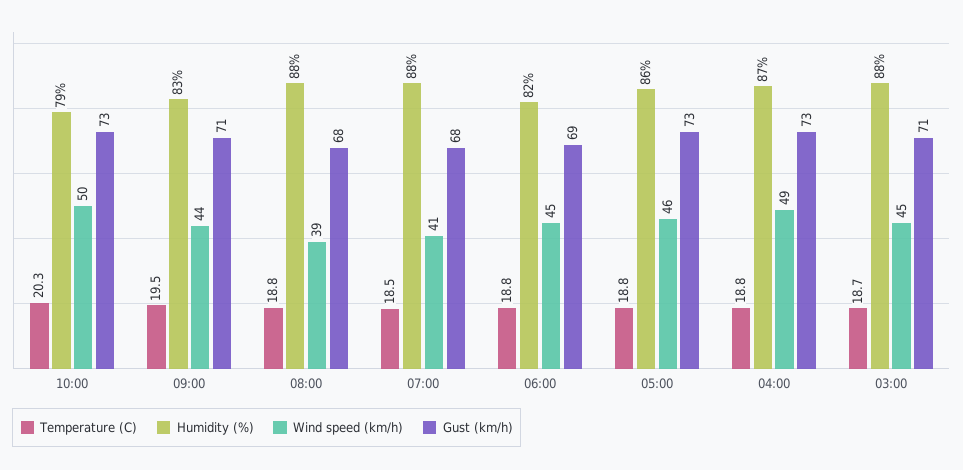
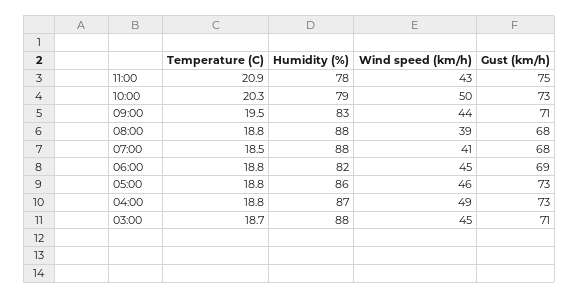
  {
    "Temperature (C)": {
      "10:00": 20.3,
      "09:00": 19.5,
      "08:00": 18.8,
      "07:00": 18.5,
      "06:00": 18.8,
      "05:00": 18.8,
      "04:00": 18.8,
-     "03:00": 18.7
+     "03:00": 18.7,
+     "11:00": 20.9
    },
    "Humidity (%)": {
      "10:00": 79,
      "09:00": 83,
      "08:00": 88,
      "07:00": 88,
      "06:00": 82,
      "05:00": 86,
      "04:00": 87,
-     "03:00": 88
+     "03:00": 88,
+     "11:00": 78
    },
    "Wind speed (km/h)": {
      "10:00": 50,
      "09:00": 44,
      "08:00": 39,
      "07:00": 41,
      "06:00": 45,
      "05:00": 46,
      "04:00": 49,
-     "03:00": 45
+     "03:00": 45,
+     "11:00": 43
    },
    "Gust (km/h)": {
      "10:00": 73,
      "09:00": 71,
      "08:00": 68,
      "07:00": 68,
      "06:00": 69,
      "05:00": 73,
      "04:00": 73,
-     "03:00": 71
+     "03:00": 71,
+     "11:00": 75
    }
  }

